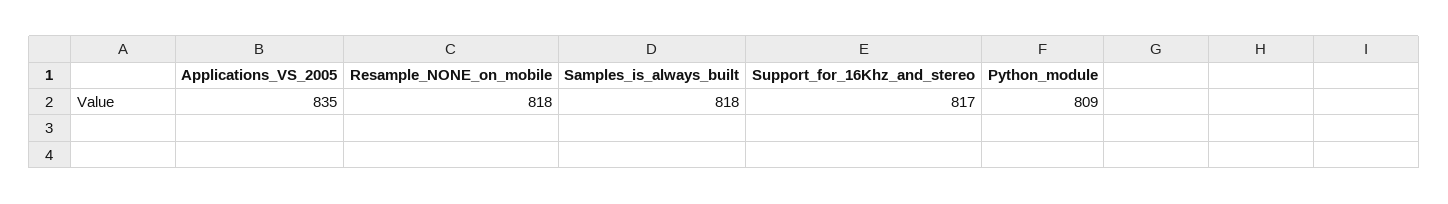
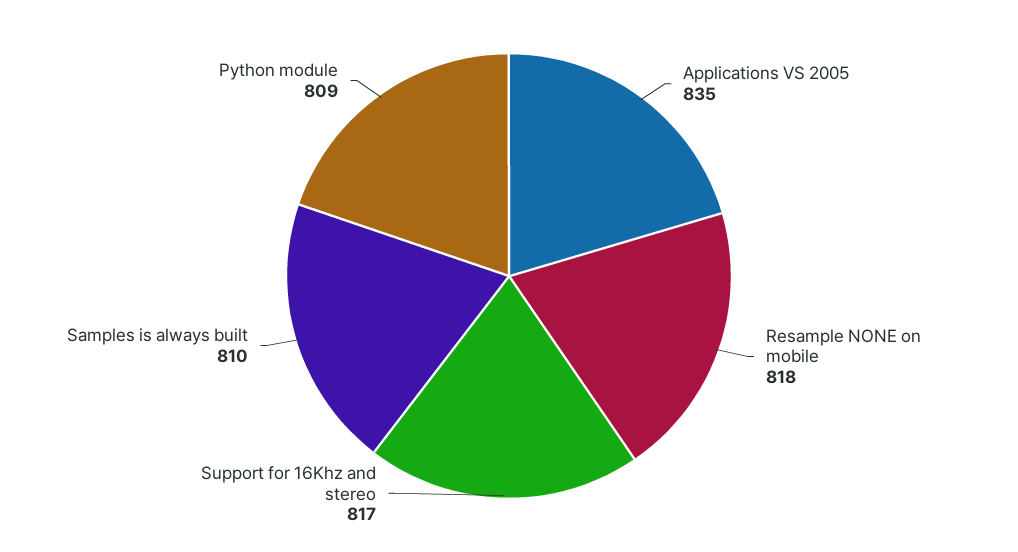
  {
    "Applications_VS_2005": 835,
    "Resample_NONE_on_mobile": 818,
-   "Samples_is_always_built": 818,
+   "Samples_is_always_built": 810,
    "Support_for_16Khz_and_stereo": 817,
    "Python_module": 809
  }

